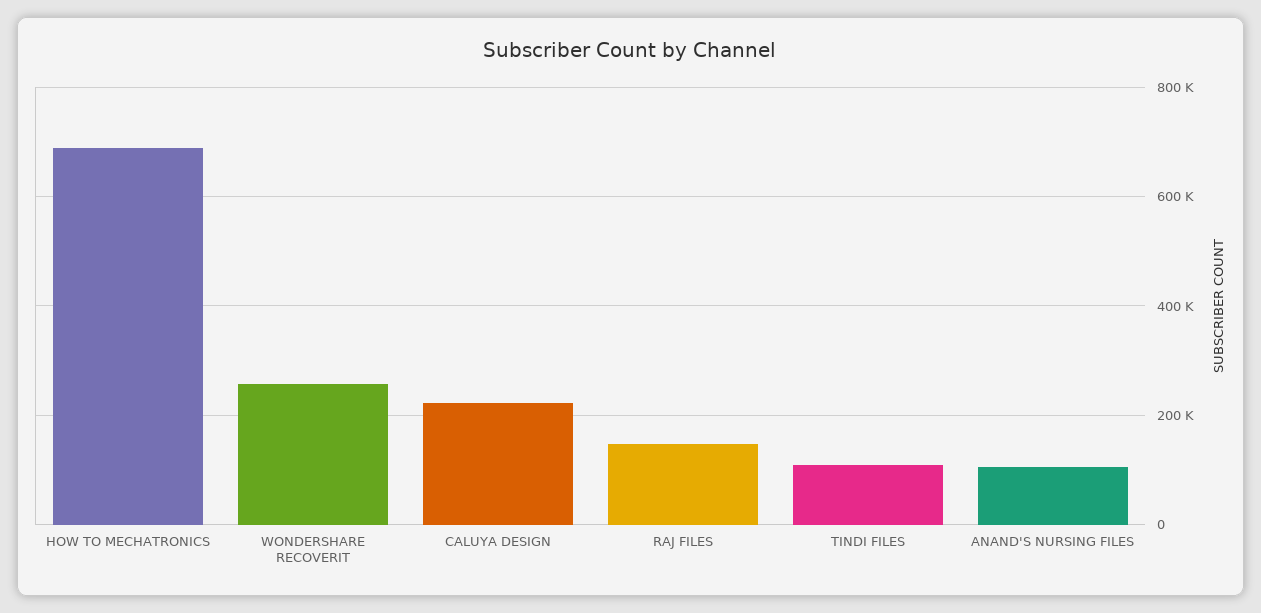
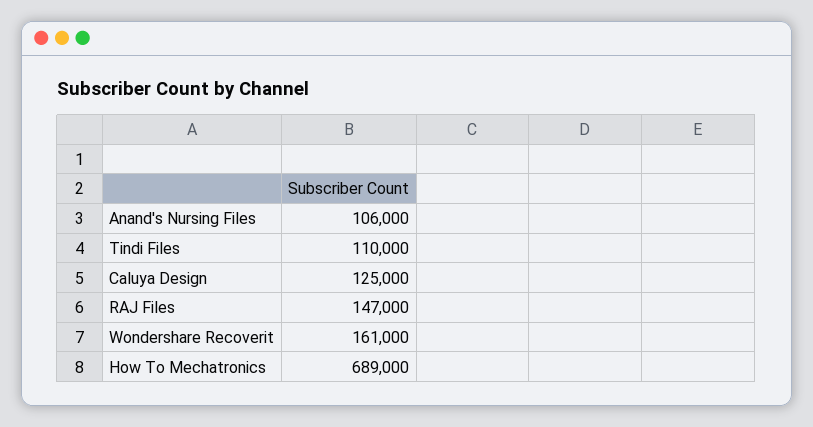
  {
    "HOW TO MECHATRONICS": 689000,
-   "WONDERSHARE RECOVERIT": 260000,
+   "WONDERSHARE RECOVERIT": 161000,
-   "CALUYA DESIGN": 220000,
+   "CALUYA DESIGN": 125000,
    "RAJ FILES": 147000,
    "TINDI FILES": 110000,
    "ANAND'S NURSING FILES": 106000
  }

